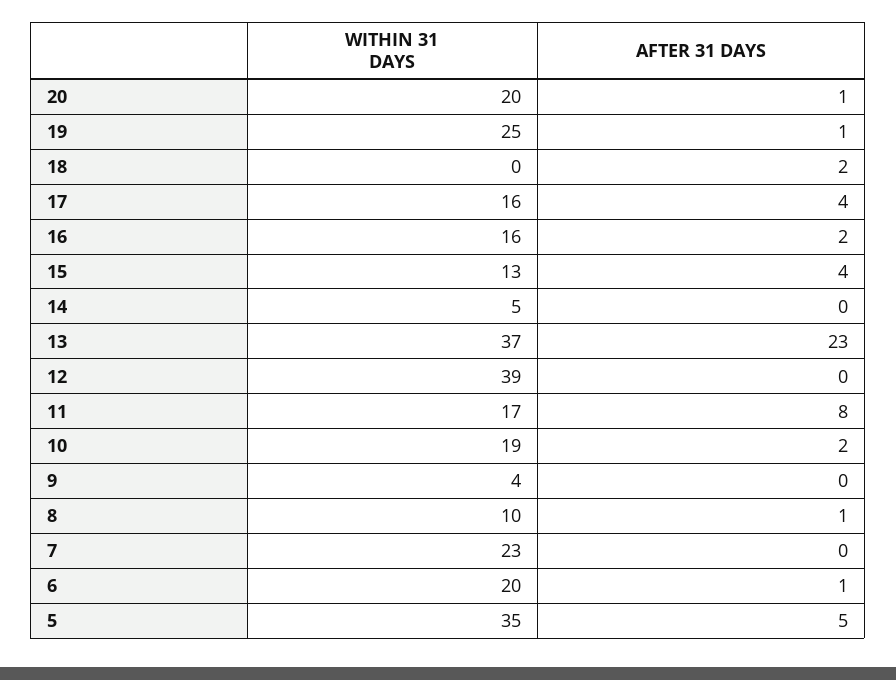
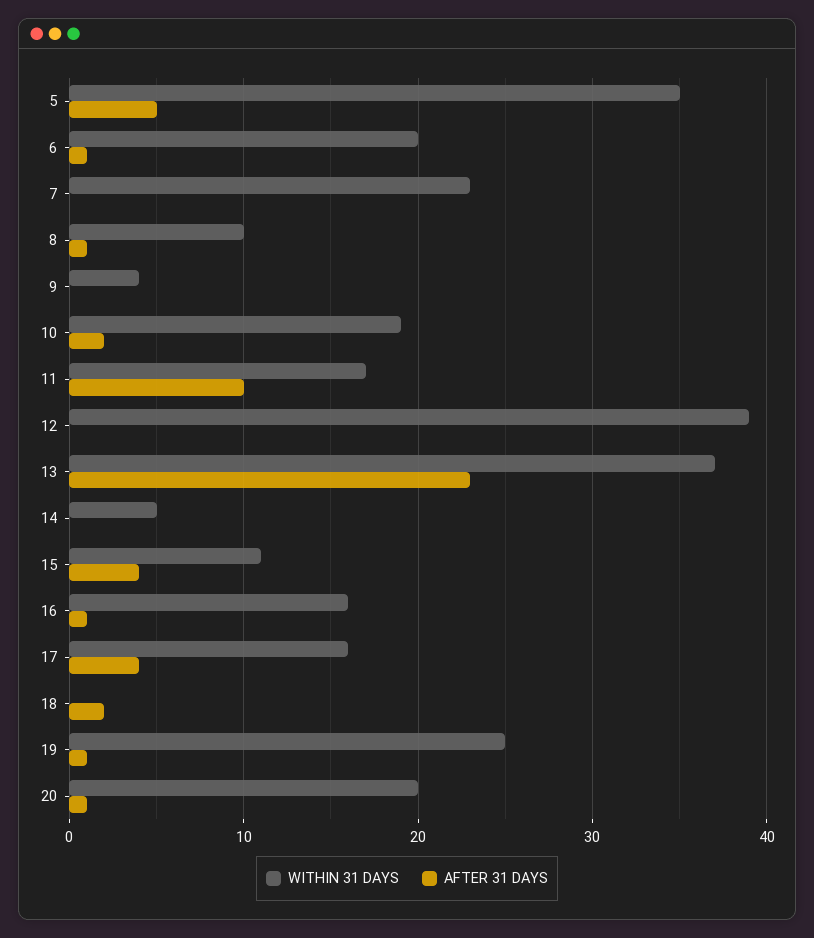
  {
    "WITHIN 31 DAYS": {
      "20": 20,
      "19": 25,
      "18": 0,
      "17": 16,
      "16": 16,
-     "15": 13,
+     "15": 11,
      "14": 5,
      "13": 37,
      "12": 39,
      "11": 17,
      "10": 19,
      "9": 4,
      "8": 10,
      "7": 23,
      "6": 20,
      "5": 35
    },
    "AFTER 31 DAYS": {
      "20": 1,
      "19": 1,
      "18": 2,
      "17": 4,
-     "16": 2,
+     "16": 1,
      "15": 4,
      "14": 0,
      "13": 23,
      "12": 0,
-     "11": 8,
+     "11": 10,
      "10": 2,
      "9": 0,
      "8": 1,
      "7": 0,
      "6": 1,
      "5": 5
    }
  }

